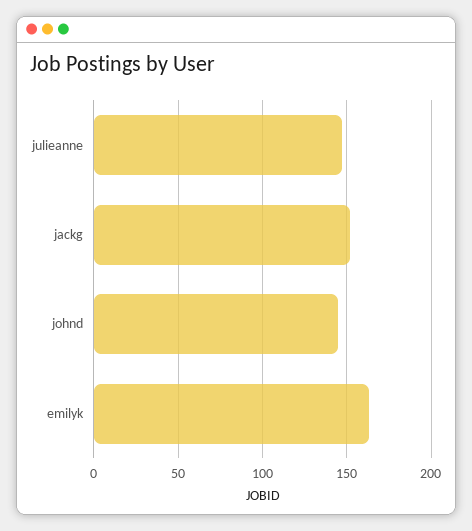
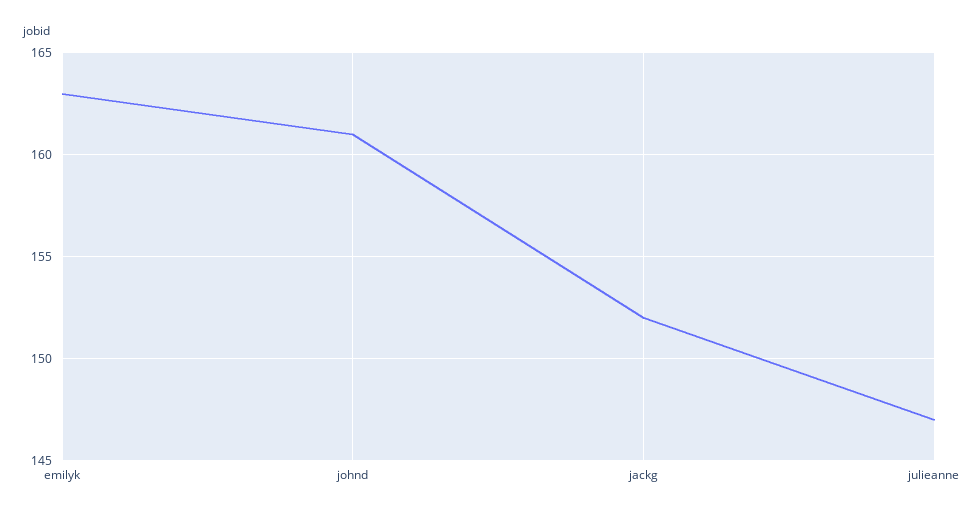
  {
    "julieanne": 147,
    "jackg": 152,
-   "johnd": 145,
+   "johnd": 161,
    "emilyk": 163
  }

